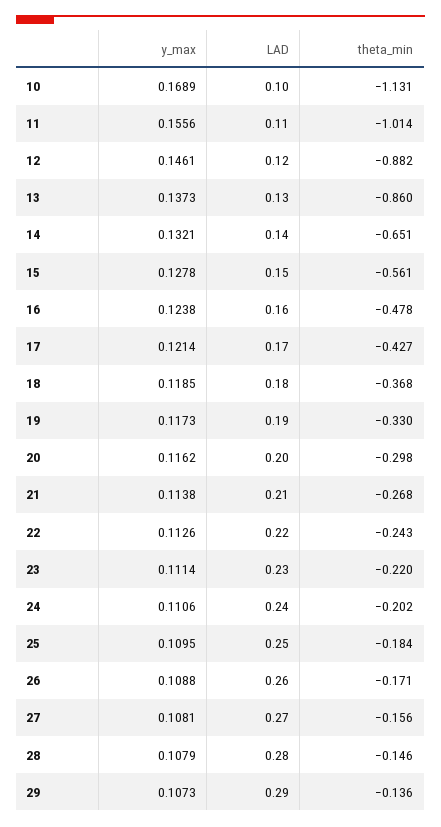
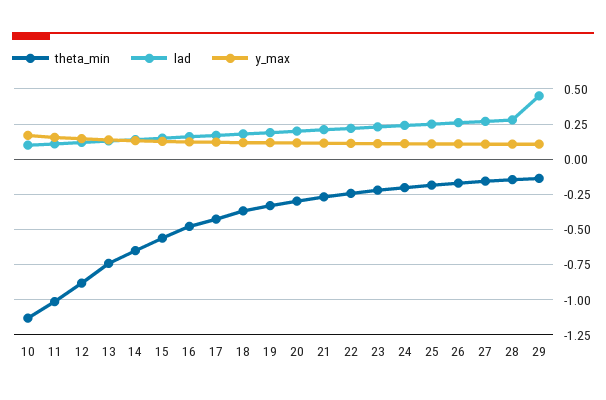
  {
    "y_max": {
      "10": 0.1689,
      "11": 0.1556,
      "12": 0.1461,
      "13": 0.1373,
      "14": 0.1321,
      "15": 0.1278,
      "16": 0.1238,
      "17": 0.1214,
      "18": 0.1185,
      "19": 0.1173,
      "20": 0.1162,
      "21": 0.1138,
      "22": 0.1126,
      "23": 0.1114,
      "24": 0.1106,
      "25": 0.1095,
      "26": 0.1088,
      "27": 0.1081,
      "28": 0.1079,
      "29": 0.1073
    },
    "LAD": {
      "10": 0.1,
      "11": 0.11,
      "12": 0.12,
      "13": 0.13,
      "14": 0.14,
      "15": 0.15,
      "16": 0.16,
      "17": 0.17,
      "18": 0.18,
      "19": 0.19,
      "20": 0.2,
      "21": 0.21,
      "22": 0.22,
      "23": 0.23,
      "24": 0.24,
      "25": 0.25,
      "26": 0.26,
      "27": 0.27,
      "28": 0.28,
-     "29": 0.29
+     "29": 0.45
    },
    "theta_min": {
      "10": -1.131,
      "11": -1.014,
      "12": -0.882,
-     "13": -0.86,
+     "13": -0.75,
      "14": -0.651,
      "15": -0.561,
      "16": -0.478,
      "17": -0.427,
      "18": -0.368,
      "19": -0.33,
      "20": -0.298,
      "21": -0.268,
      "22": -0.243,
      "23": -0.22,
      "24": -0.202,
      "25": -0.184,
      "26": -0.171,
      "27": -0.156,
      "28": -0.146,
      "29": -0.136
    }
  }

